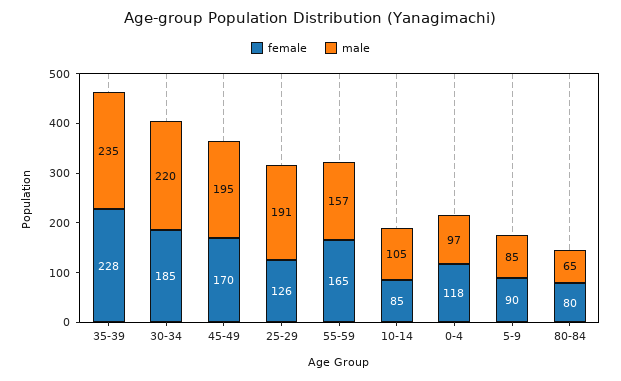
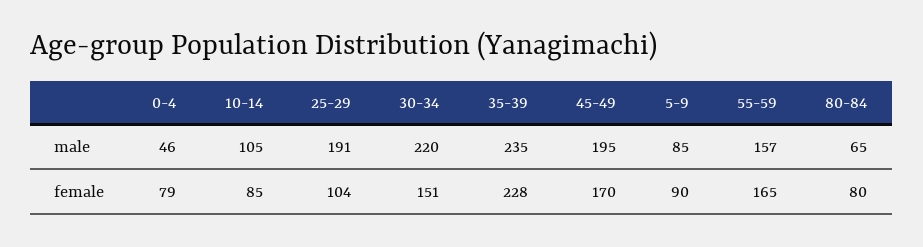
  {
    "female": {
      "35-39": 228,
-     "30-34": 185,
+     "30-34": 151,
      "45-49": 170,
-     "25-29": 126,
+     "25-29": 104,
      "55-59": 165,
      "10-14": 85,
-     "0-4": 118,
+     "0-4": 79,
      "5-9": 90,
      "80-84": 80
    },
    "male": {
      "35-39": 235,
      "30-34": 220,
      "45-49": 195,
      "25-29": 191,
      "55-59": 157,
      "10-14": 105,
-     "0-4": 97,
+     "0-4": 46,
      "5-9": 85,
      "80-84": 65
    }
  }

